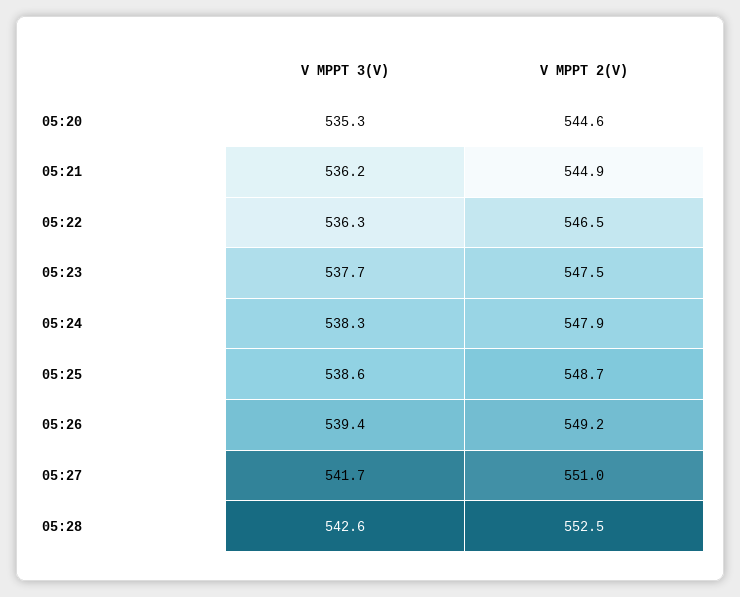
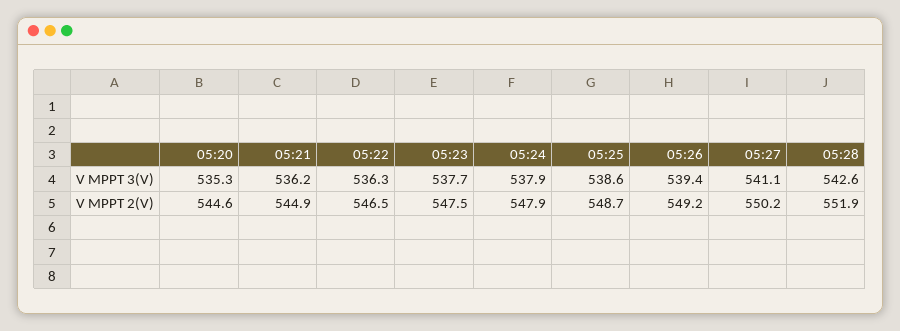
  {
    "V MPPT 3(V)": {
      "05:20": 535.3,
      "05:21": 536.2,
      "05:22": 536.3,
      "05:23": 537.7,
-     "05:24": 538.3,
+     "05:24": 537.9,
      "05:25": 538.6,
      "05:26": 539.4,
-     "05:27": 541.7,
+     "05:27": 541.1,
      "05:28": 542.6
    },
    "V MPPT 2(V)": {
      "05:20": 544.6,
      "05:21": 544.9,
      "05:22": 546.5,
      "05:23": 547.5,
      "05:24": 547.9,
      "05:25": 548.7,
      "05:26": 549.2,
-     "05:27": 551,
+     "05:27": 550.2,
-     "05:28": 552.5
+     "05:28": 551.9
    }
  }

